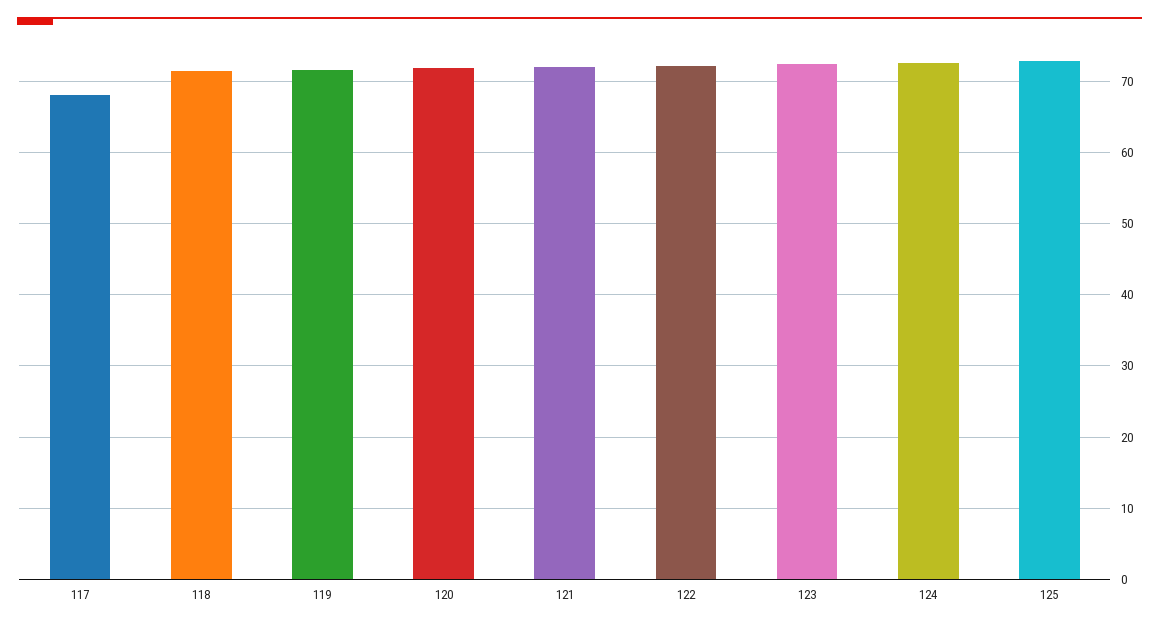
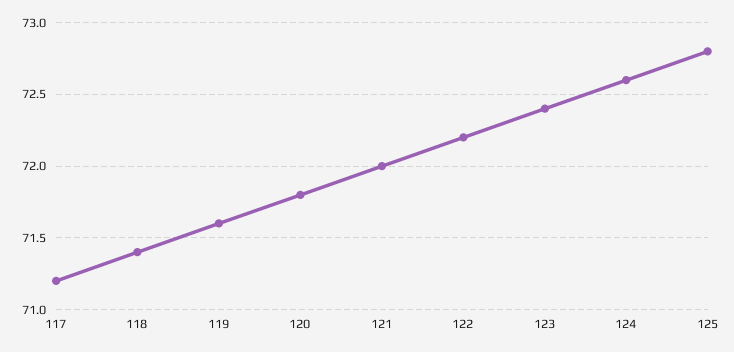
  {
-   "117": 68,
+   "117": 71.2,
    "118": 71.4,
    "119": 71.6,
    "120": 71.8,
    "121": 72,
    "122": 72.2,
    "123": 72.4,
    "124": 72.6,
    "125": 72.8
  }

